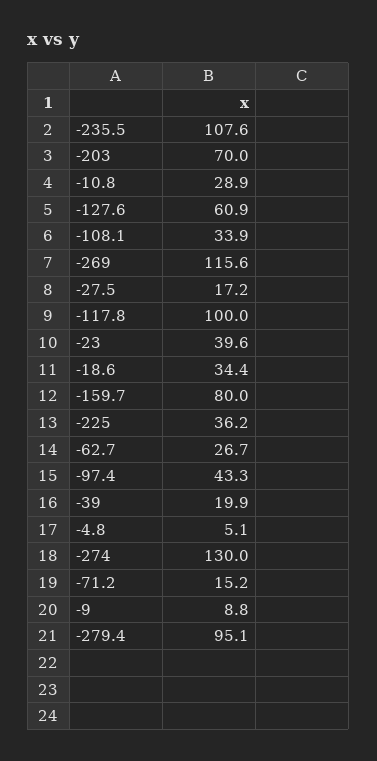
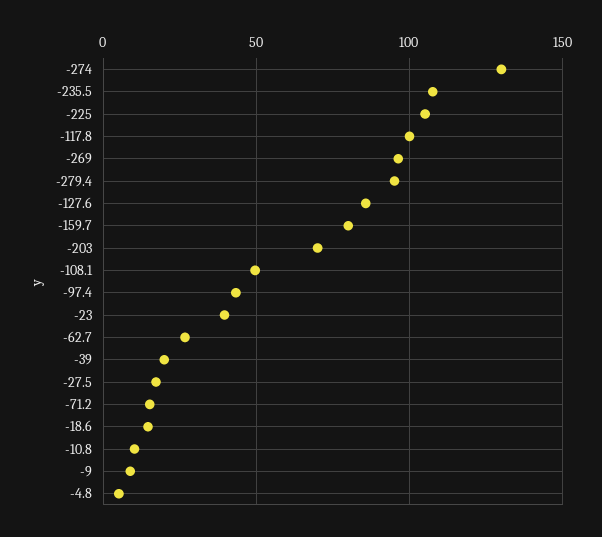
  {
    "-235.5": 107.6,
    "-203": 70,
-   "-10.8": 28.9,
+   "-10.8": 10,
-   "-127.6": 60.9,
+   "-127.6": 85,
-   "-108.1": 33.9,
+   "-108.1": 50,
-   "-269": 115.6,
+   "-269": 95,
    "-27.5": 17.2,
    "-117.8": 100,
    "-23": 39.6,
-   "-18.6": 34.4,
+   "-18.6": 15,
    "-159.7": 80,
-   "-225": 36.2,
+   "-225": 105,
    "-62.7": 26.7,
    "-97.4": 43.3,
    "-39": 19.9,
    "-4.8": 5.1,
    "-274": 130,
    "-71.2": 15.2,
    "-9": 8.8,
    "-279.4": 95.1
  }

